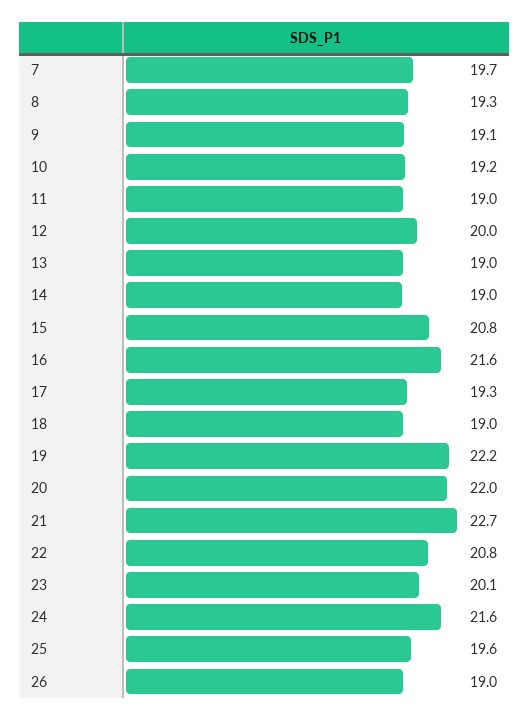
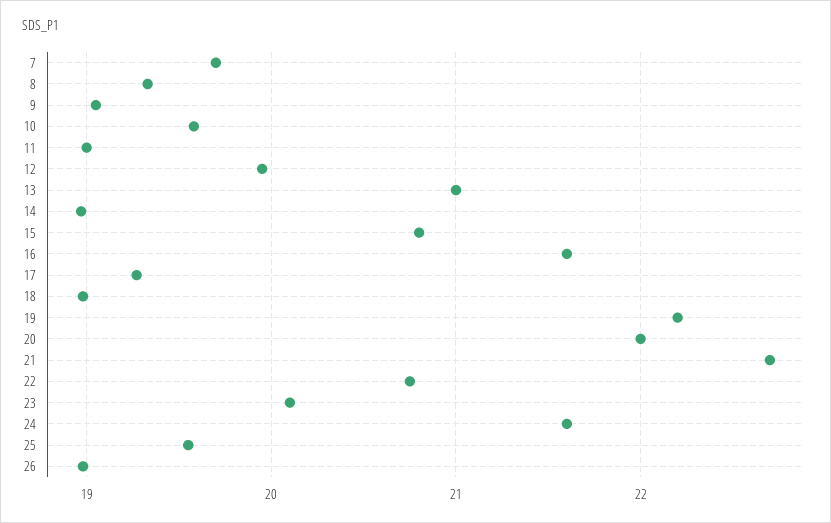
  {
    "7": 19.7,
    "8": 19.3,
    "9": 19.1,
-   "10": 19.2,
+   "10": 19.6,
    "11": 19,
    "12": 20,
-   "13": 19,
+   "13": 21,
    "14": 19,
    "15": 20.8,
    "16": 21.6,
    "17": 19.3,
    "18": 19,
    "19": 22.2,
    "20": 22,
    "21": 22.7,
    "22": 20.8,
    "23": 20.1,
    "24": 21.6,
    "25": 19.6,
    "26": 19
  }

